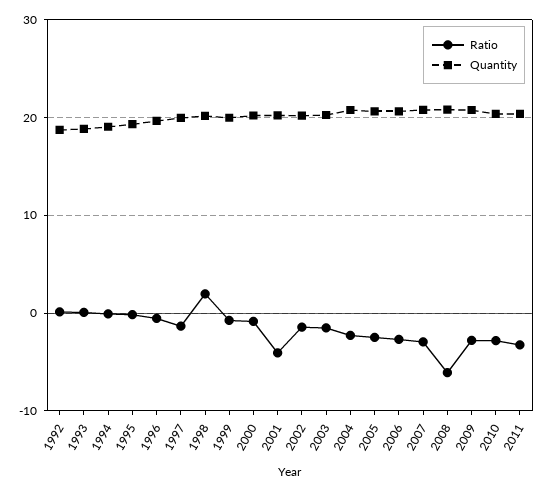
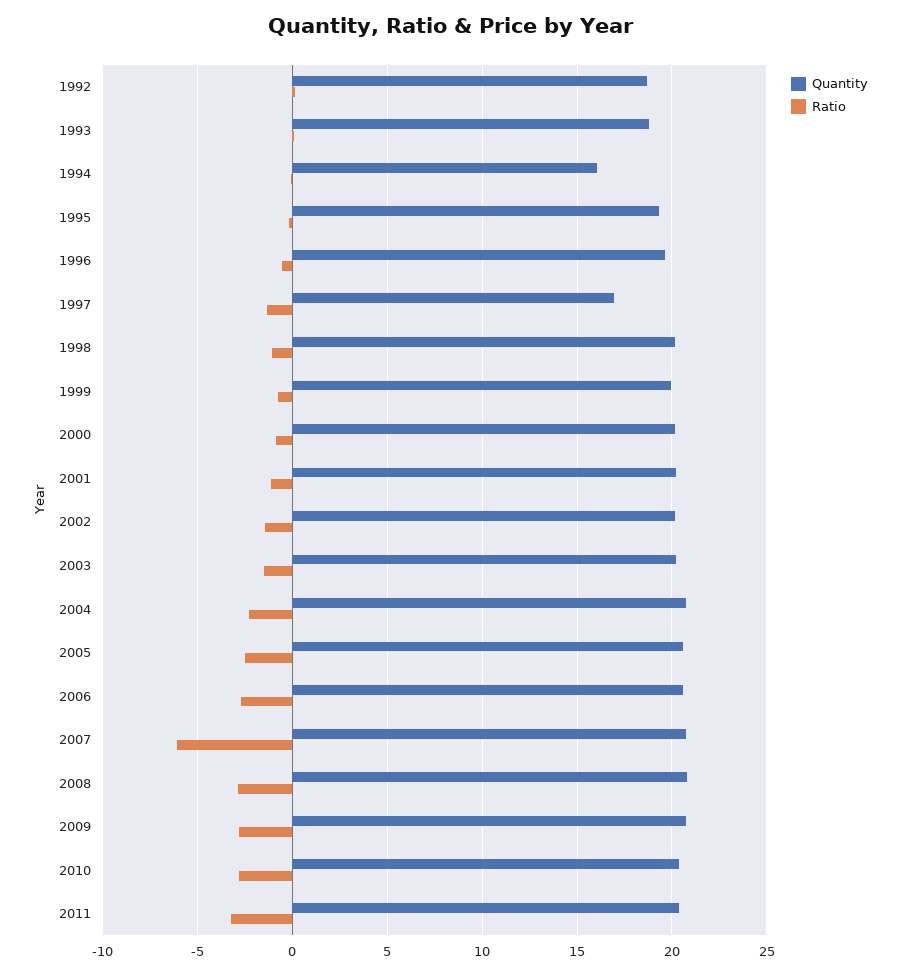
  {
    "Ratio": {
      "1992": 0,
      "1993": 0,
      "1994": 0,
      "1995": 0,
      "1996": -0.5,
      "1997": -1.5,
-     "1998": 2,
+     "1998": -1,
      "1999": -1,
      "2000": -1,
-     "2001": -4,
+     "2001": -1,
      "2002": -1.5,
      "2003": -1.5,
      "2004": -2.5,
      "2005": -2.5,
      "2006": -2.5,
-     "2007": -3,
+     "2007": -6,
-     "2008": -6,
+     "2008": -3,
      "2009": -3,
      "2010": -3,
      "2011": -3.5
    },
    "Quantity": {
      "1992": 18.5,
      "1993": 19,
-     "1994": 19,
+     "1994": 16,
      "1995": 19.5,
      "1996": 19.5,
-     "1997": 20,
+     "1997": 17,
      "1998": 20,
      "1999": 20,
      "2000": 20,
      "2001": 20,
      "2002": 20,
      "2003": 20,
      "2004": 21,
      "2005": 20.5,
      "2006": 20.5,
      "2007": 21,
      "2008": 21,
      "2009": 21,
      "2010": 20.5,
      "2011": 20.5
    }
  }

